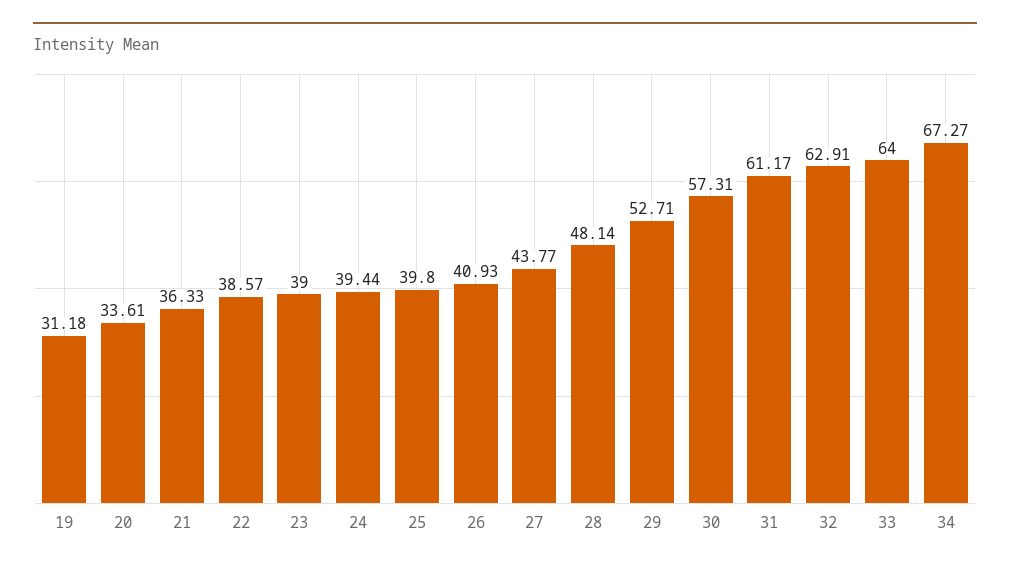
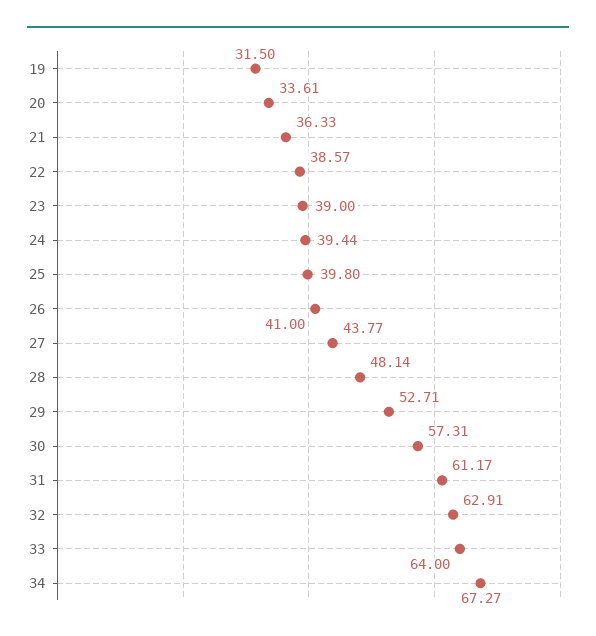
  {
-   "19": 31.18,
+   "19": 31.5,
    "20": 33.61,
    "21": 36.33,
    "22": 38.57,
    "23": 39,
    "24": 39.44,
    "25": 39.8,
-   "26": 40.93,
+   "26": 41,
    "27": 43.77,
    "28": 48.14,
    "29": 52.71,
    "30": 57.31,
    "31": 61.17,
    "32": 62.91,
    "33": 64,
    "34": 67.27
  }

